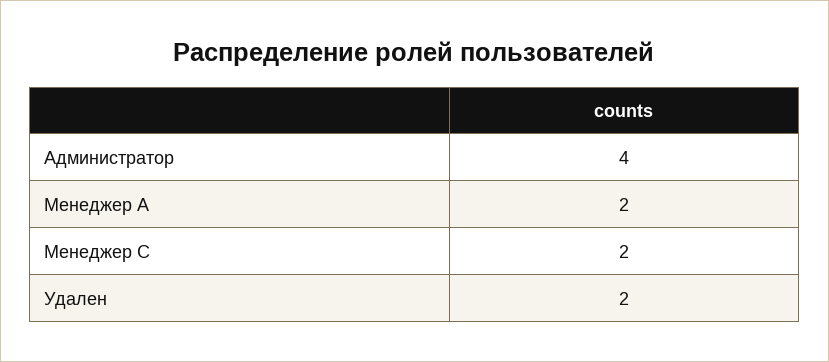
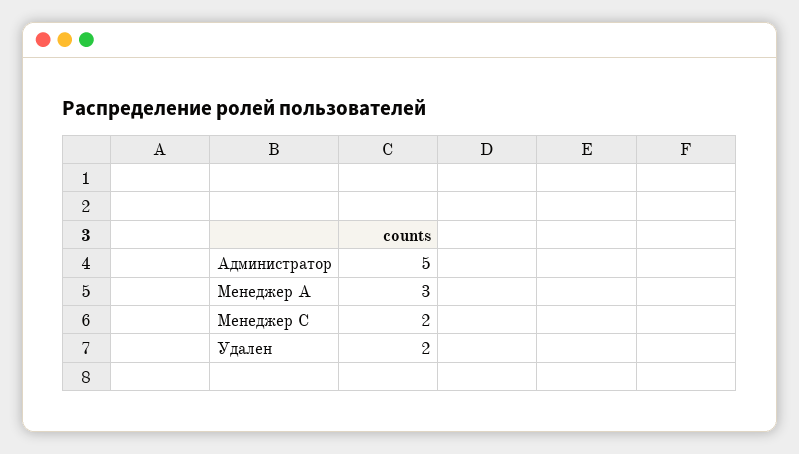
  {
-   "Администратор": 4,
+   "Администратор": 5,
-   "Менеджер А": 2,
+   "Менеджер А": 3,
    "Менеджер С": 2,
    "Удален": 2
  }

